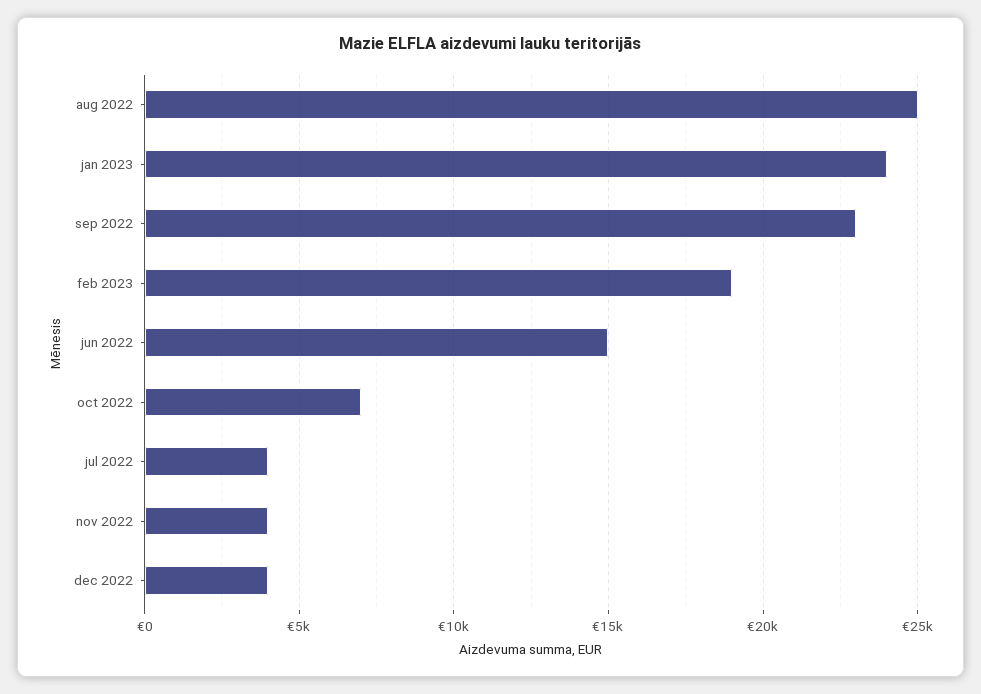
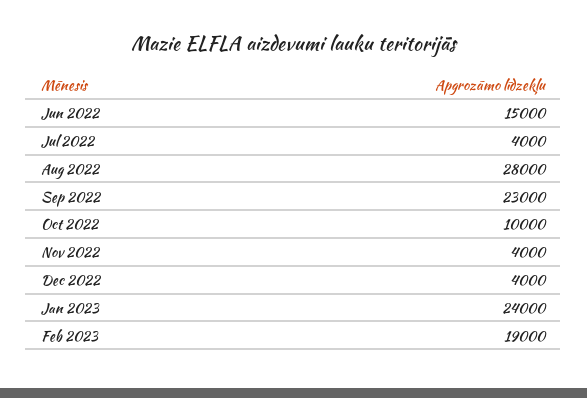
  {
-   "aug 2022": 25000,
+   "aug 2022": 28000,
    "jan 2023": 24000,
    "sep 2022": 23000,
    "feb 2023": 19000,
    "jun 2022": 15000,
-   "oct 2022": 7000,
+   "oct 2022": 10000,
    "jul 2022": 4000,
    "nov 2022": 4000,
    "dec 2022": 4000
  }

